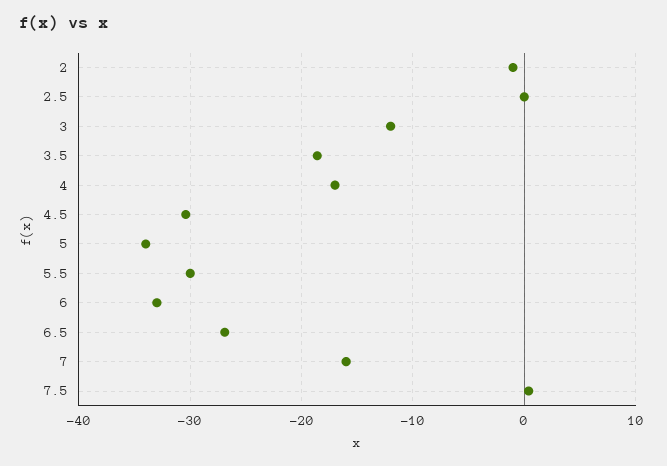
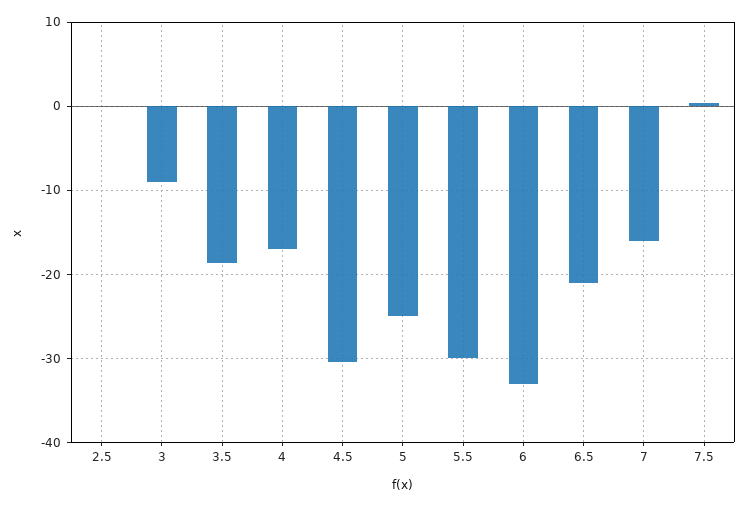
  {
-   "2": -1,
    "2.5": 0,
-   "3": -12,
+   "3": -9,
    "3.5": -19,
    "4": -17,
    "4.5": -30,
-   "5": -34,
+   "5": -25,
    "5.5": -30,
    "6": -33,
-   "6.5": -27,
+   "6.5": -21,
    "7": -16,
    "7.5": 0
  }

